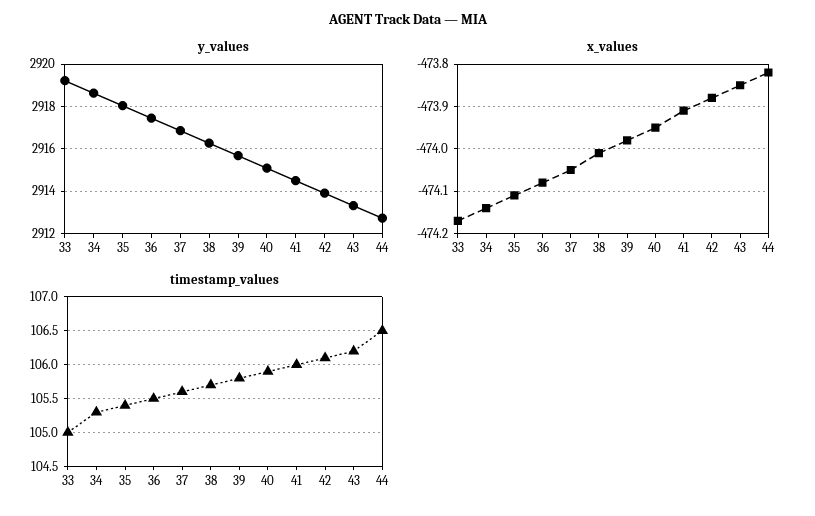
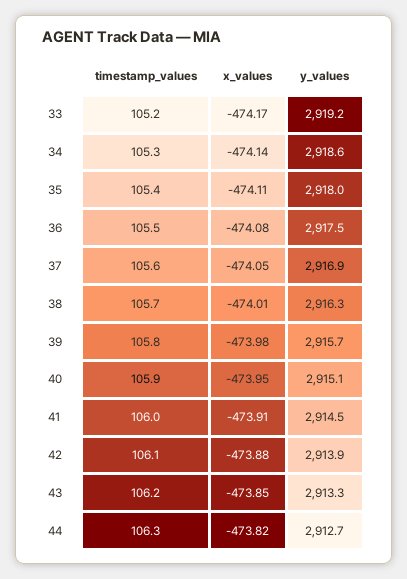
  {
    "y_values": {
      "33": 2919.2,
      "34": 2918.6,
      "35": 2918,
      "36": 2917.5,
      "37": 2916.9,
      "38": 2916.3,
      "39": 2915.7,
      "40": 2915.1,
      "41": 2914.5,
      "42": 2913.9,
      "43": 2913.3,
      "44": 2912.7
    },
    "x_values": {
      "33": -474.17,
      "34": -474.14,
      "35": -474.11,
      "36": -474.08,
      "37": -474.05,
      "38": -474.01,
      "39": -473.98,
      "40": -473.95,
      "41": -473.91,
      "42": -473.88,
      "43": -473.85,
      "44": -473.82
    },
    "timestamp_values": {
-     "33": 105,
+     "33": 105.2,
      "34": 105.3,
      "35": 105.4,
      "36": 105.5,
      "37": 105.6,
      "38": 105.7,
      "39": 105.8,
      "40": 105.9,
      "41": 106,
      "42": 106.1,
      "43": 106.2,
-     "44": 106.5
+     "44": 106.3
    }
  }

